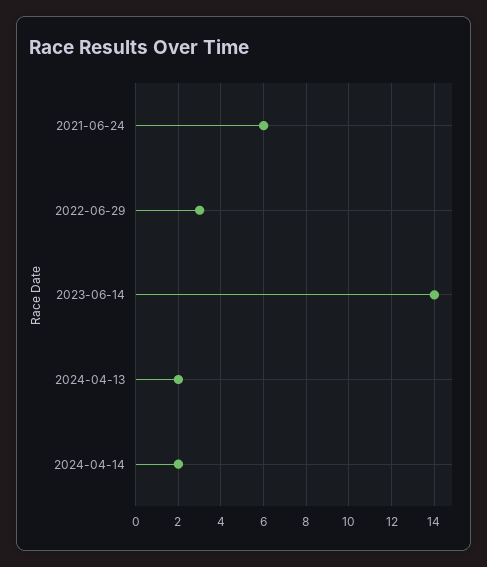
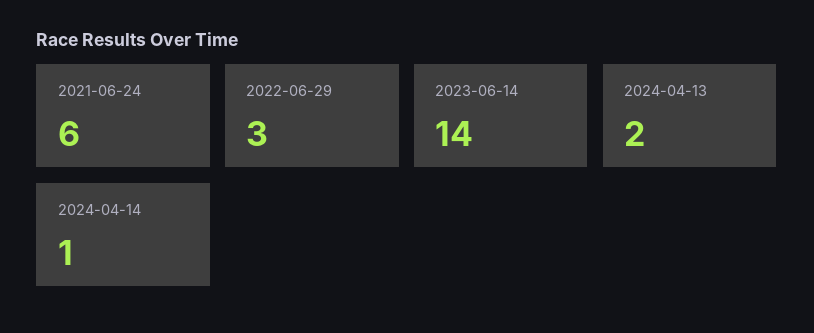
  {
    "2021-06-24": 6,
    "2022-06-29": 3,
    "2023-06-14": 14,
    "2024-04-13": 2,
-   "2024-04-14": 2
+   "2024-04-14": 1
  }

